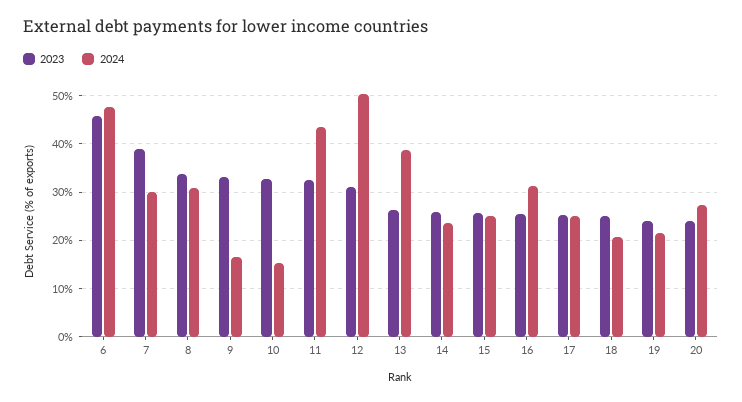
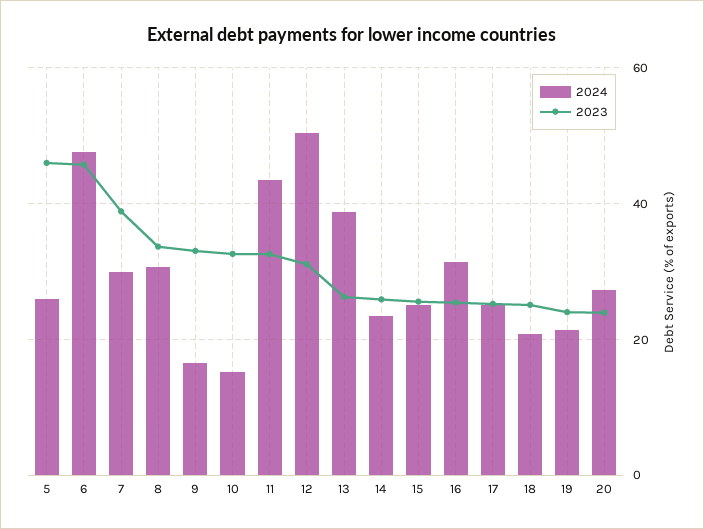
  {
    "2023": {
      "6": 46,
      "7": 38,
      "8": 34,
      "9": 34,
      "10": 32,
      "11": 32,
      "12": 32,
      "13": 26,
      "14": 26,
      "15": 26,
      "16": 26,
      "17": 26,
      "18": 26,
      "19": 24,
-     "20": 24
+     "20": 24,
+     "5": 46
    },
    "2024": {
      "6": 48,
      "7": 30,
      "8": 30,
      "9": 16,
      "10": 16,
      "11": 44,
      "12": 50,
      "13": 38,
      "14": 24,
      "15": 26,
      "16": 32,
      "17": 26,
      "18": 20,
      "19": 22,
-     "20": 28
+     "20": 28,
+     "5": 26
    }
  }

